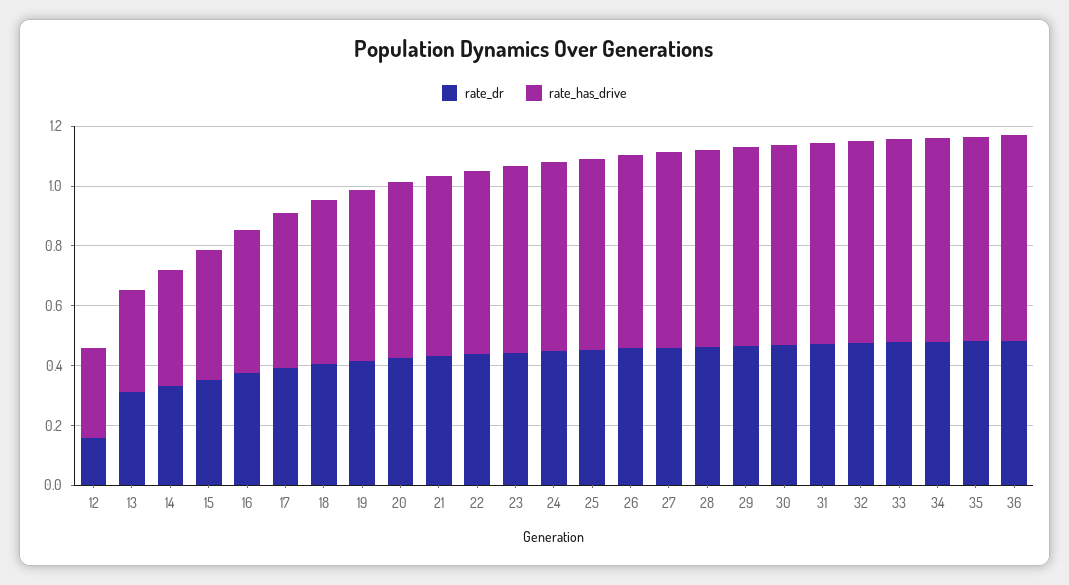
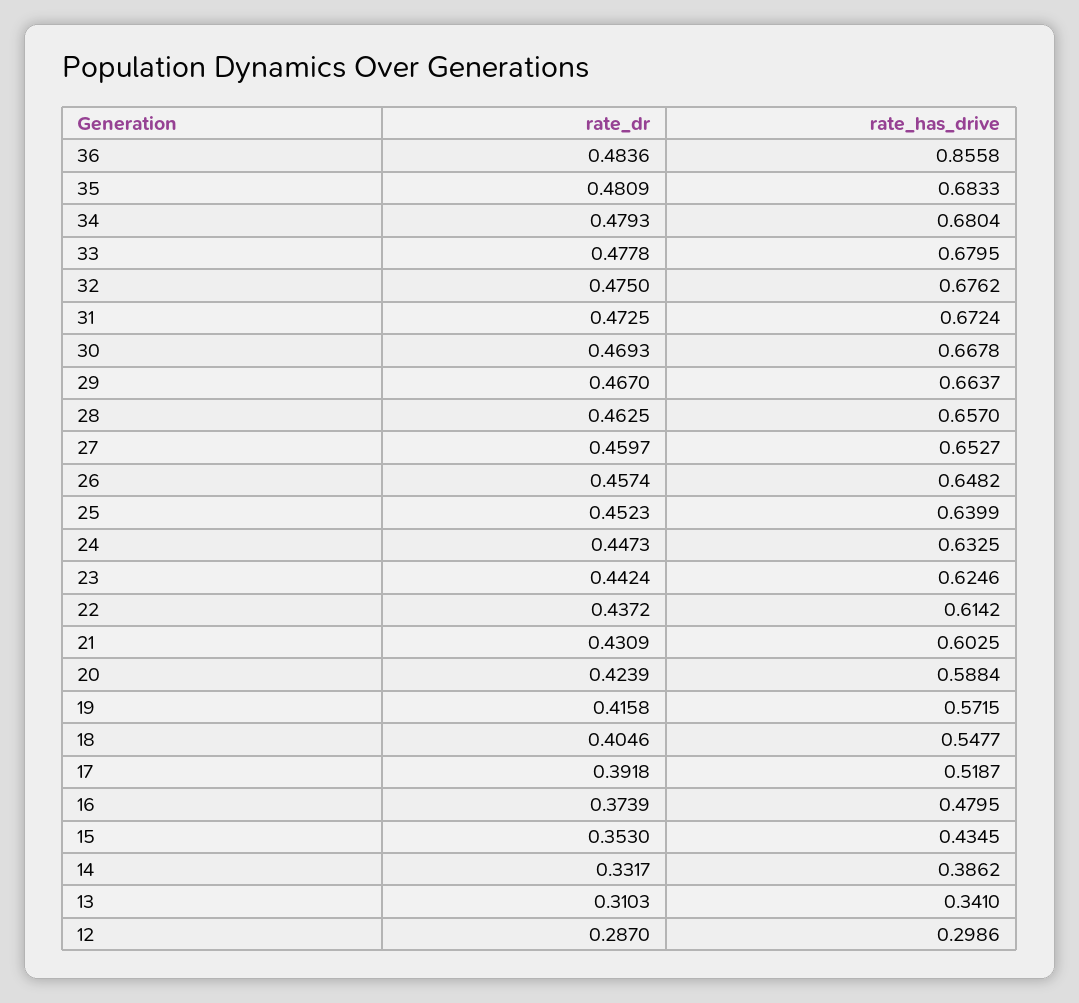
  {
    "rate_dr": {
-     "12": 0.15,
+     "12": 0.287,
      "13": 0.3103,
      "14": 0.3317,
      "15": 0.353,
      "16": 0.3739,
      "17": 0.3918,
      "18": 0.4046,
      "19": 0.4158,
      "20": 0.4239,
      "21": 0.4309,
      "22": 0.4372,
      "23": 0.4424,
      "24": 0.4473,
      "25": 0.4523,
      "26": 0.4574,
      "27": 0.4597,
      "28": 0.4625,
      "29": 0.467,
      "30": 0.4693,
      "31": 0.4725,
      "32": 0.475,
      "33": 0.4778,
      "34": 0.4793,
      "35": 0.4809,
      "36": 0.4836
    },
    "rate_has_drive": {
      "12": 0.2986,
      "13": 0.341,
      "14": 0.3862,
      "15": 0.4345,
      "16": 0.4795,
      "17": 0.5187,
      "18": 0.5477,
      "19": 0.5715,
      "20": 0.5884,
      "21": 0.6025,
      "22": 0.6142,
      "23": 0.6246,
      "24": 0.6325,
      "25": 0.6399,
      "26": 0.6482,
      "27": 0.6527,
      "28": 0.657,
      "29": 0.6637,
      "30": 0.6678,
      "31": 0.6724,
      "32": 0.6762,
      "33": 0.6795,
      "34": 0.6804,
      "35": 0.6833,
-     "36": 0.7
+     "36": 0.8558
    }
  }

